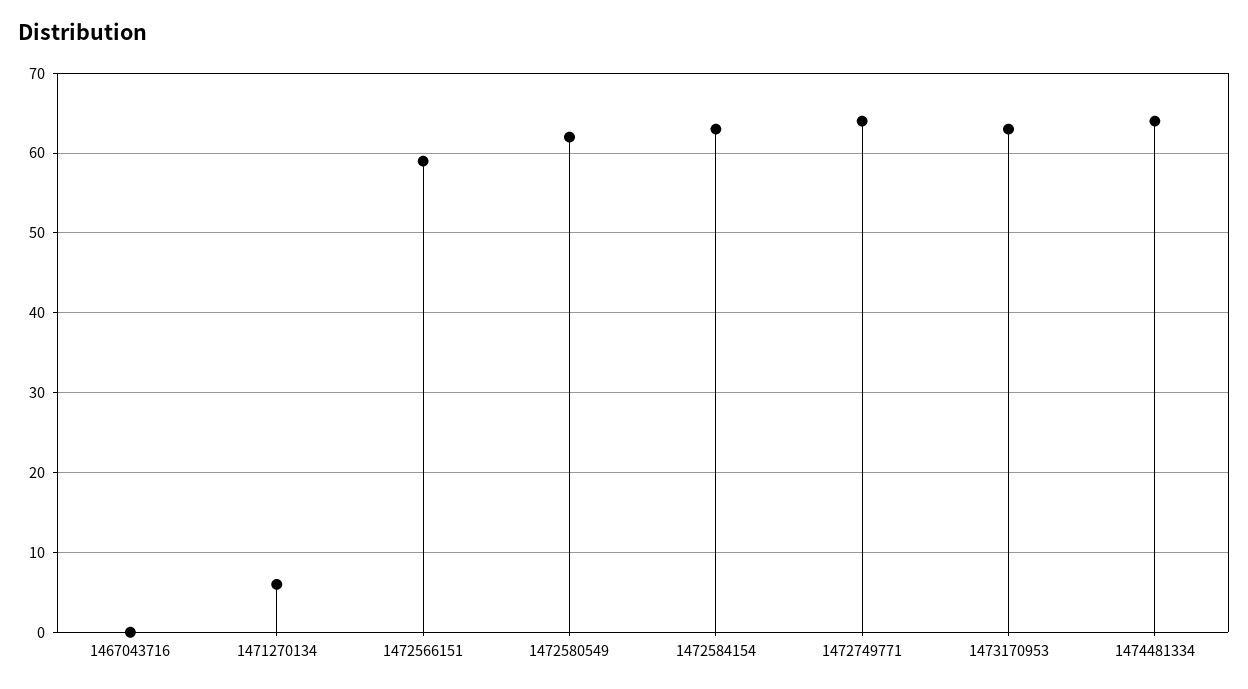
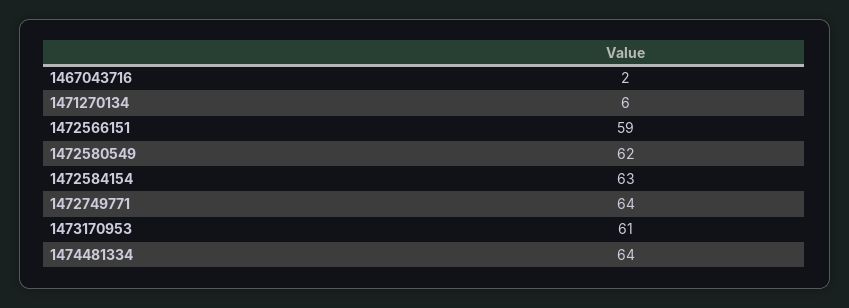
  {
-   "1467043716": 0,
+   "1467043716": 2,
    "1471270134": 6,
    "1472566151": 59,
    "1472580549": 62,
    "1472584154": 63,
    "1472749771": 64,
-   "1473170953": 63,
+   "1473170953": 61,
    "1474481334": 64
  }

